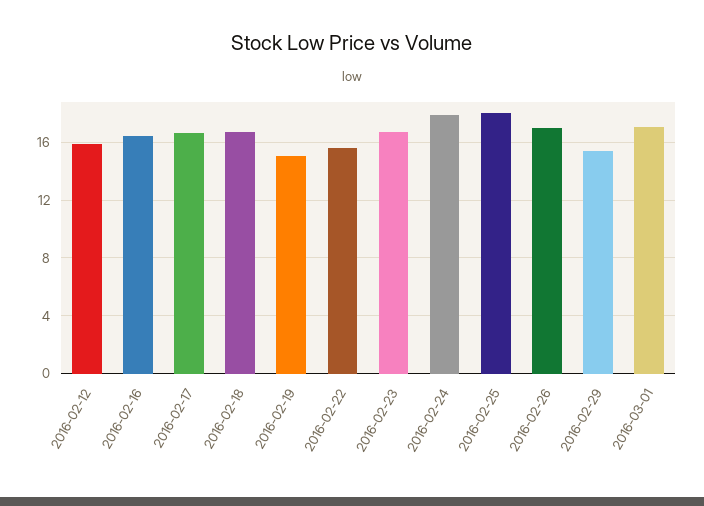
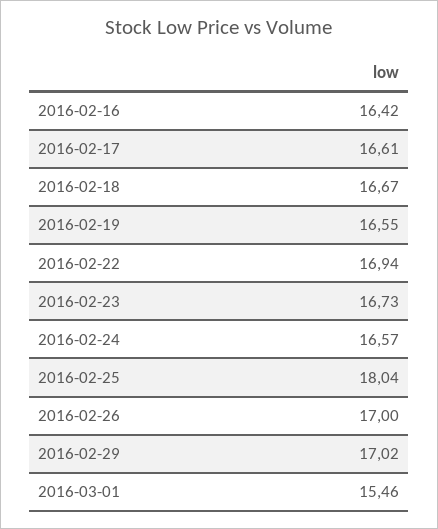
  {
-   "2016-02-12": 16,
    "2016-02-16": 16.42,
    "2016-02-17": 16.61,
    "2016-02-18": 16.67,
-   "2016-02-19": 15,
+   "2016-02-19": 16.55,
-   "2016-02-22": 15.5,
+   "2016-02-22": 16.94,
    "2016-02-23": 16.73,
-   "2016-02-24": 18,
+   "2016-02-24": 16.57,
    "2016-02-25": 18.04,
    "2016-02-26": 17,
-   "2016-02-29": 15.5,
+   "2016-02-29": 17.02,
-   "2016-03-01": 17
+   "2016-03-01": 15.46
  }

